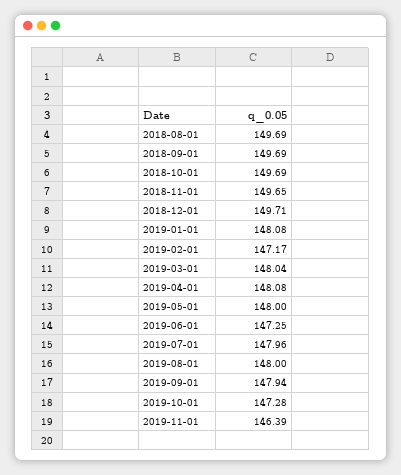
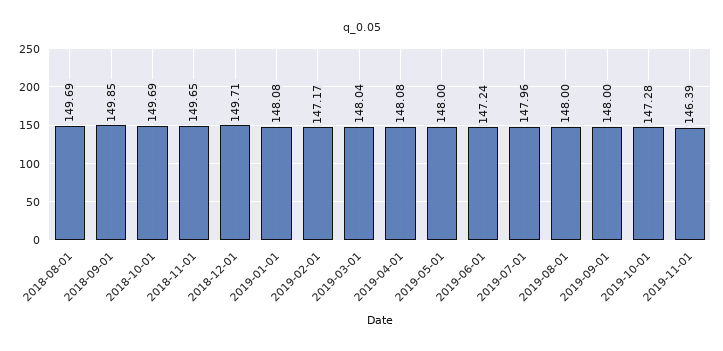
  {
    "2018-08-01": 149.69,
-   "2018-09-01": 149.69,
+   "2018-09-01": 149.85,
    "2018-10-01": 149.69,
    "2018-11-01": 149.65,
    "2018-12-01": 149.71,
    "2019-01-01": 148.08,
    "2019-02-01": 147.17,
    "2019-03-01": 148.04,
    "2019-04-01": 148.08,
    "2019-05-01": 148,
-   "2019-06-01": 147.25,
+   "2019-06-01": 147.24,
    "2019-07-01": 147.96,
    "2019-08-01": 148,
-   "2019-09-01": 147.94,
+   "2019-09-01": 148,
    "2019-10-01": 147.28,
    "2019-11-01": 146.39
  }

